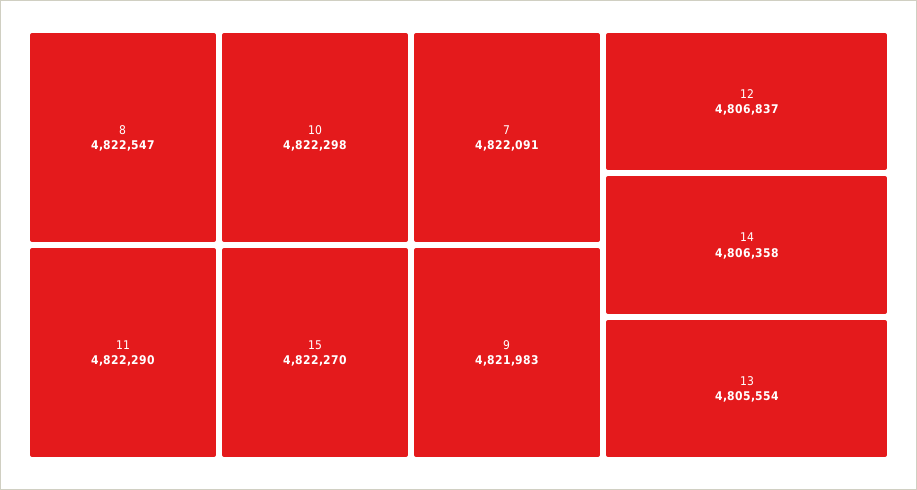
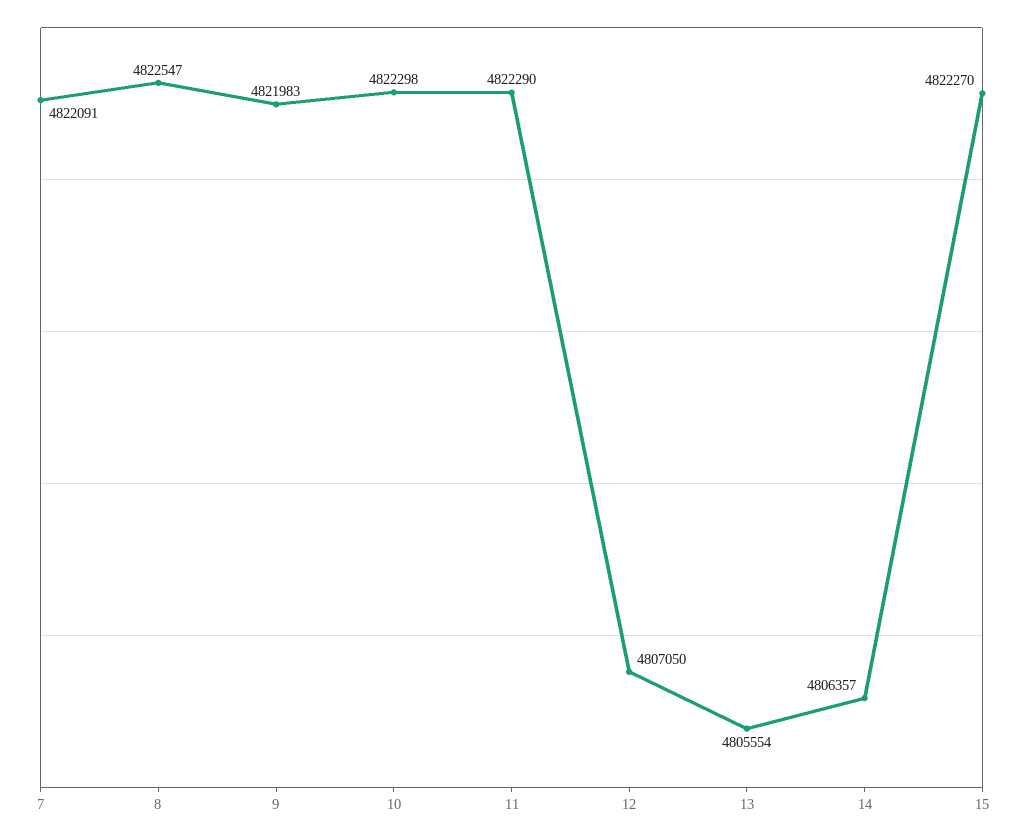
  {
    "8": 4822547,
    "10": 4822298,
    "11": 4822290,
    "15": 4822270,
    "7": 4822091,
    "9": 4821983,
-   "12": 4806837,
+   "12": 4807050,
-   "14": 4806358,
+   "14": 4806357,
    "13": 4805554
  }

